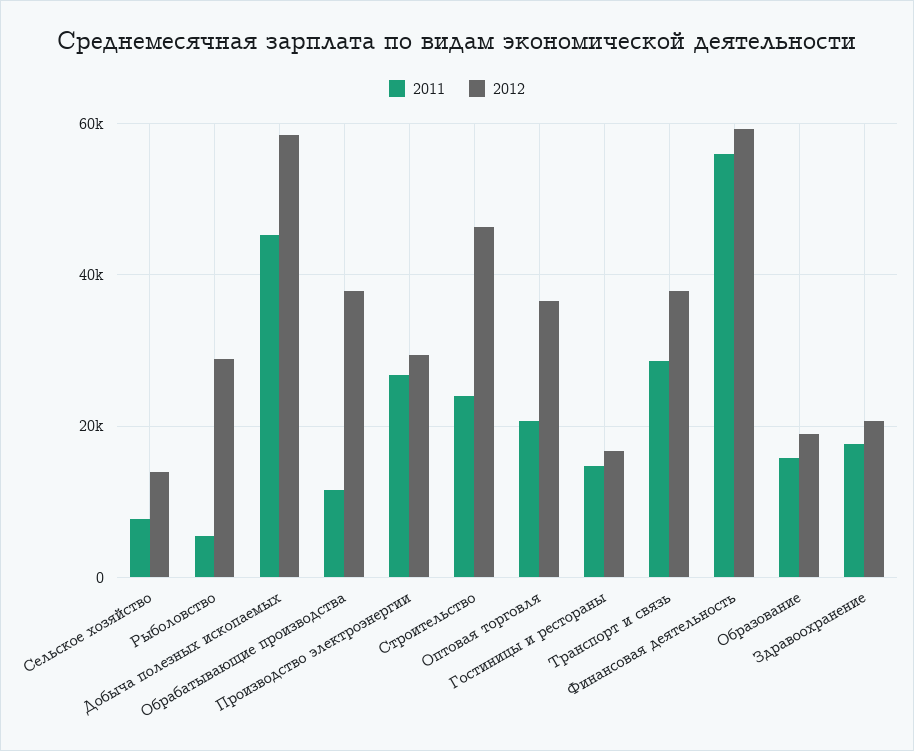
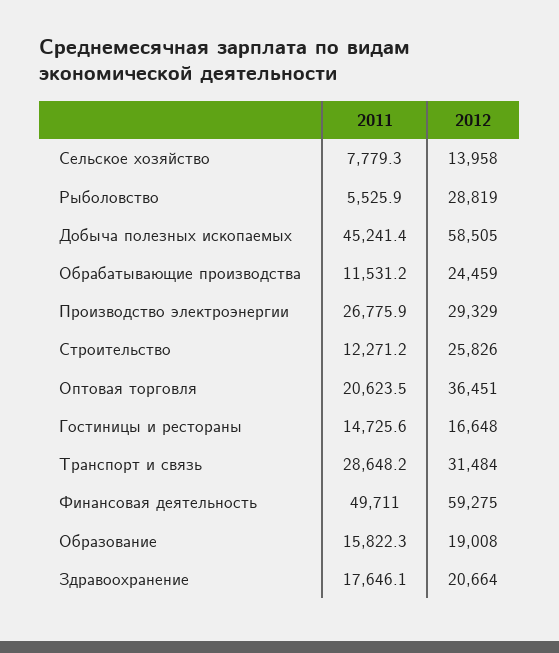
  {
    "2011": {
      "Сельское хозяйство": 7779.3,
      "Рыболовство": 5525.9,
      "Добыча полезных ископаемых": 45241.4,
      "Обрабатывающие производства": 11531.2,
      "Производство электроэнергии": 26775.9,
-     "Строительство": 24000,
+     "Строительство": 12271.2,
      "Оптовая торговля": 20623.5,
      "Гостиницы и рестораны": 14725.6,
      "Транспорт и связь": 28648.2,
-     "Финансовая деятельность": 56000,
+     "Финансовая деятельность": 49711,
      "Образование": 15822.3,
      "Здравоохранение": 17646.1
    },
    "2012": {
      "Сельское хозяйство": 13958,
      "Рыболовство": 28819,
      "Добыча полезных ископаемых": 58505,
-     "Обрабатывающие производства": 38000,
+     "Обрабатывающие производства": 24459,
      "Производство электроэнергии": 29329,
-     "Строительство": 46000,
+     "Строительство": 25826,
      "Оптовая торговля": 36451,
      "Гостиницы и рестораны": 16648,
-     "Транспорт и связь": 38000,
+     "Транспорт и связь": 31484,
      "Финансовая деятельность": 59275,
      "Образование": 19008,
      "Здравоохранение": 20664
    }
  }

